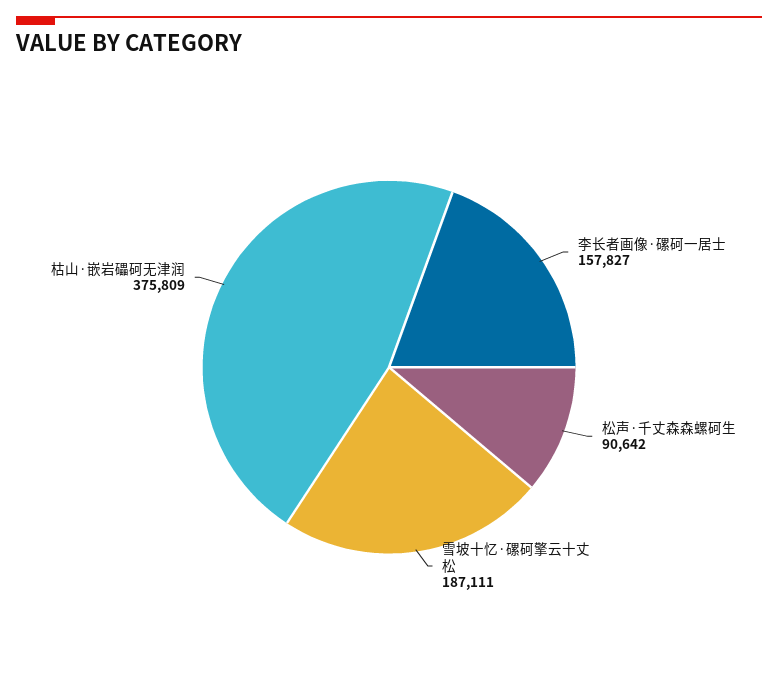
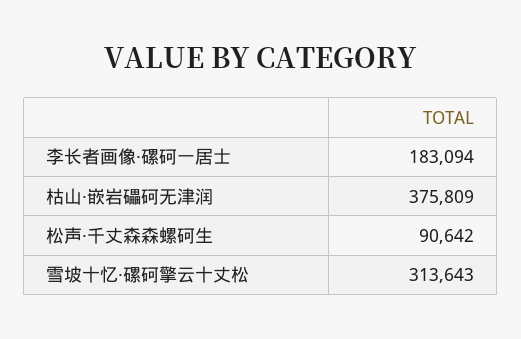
  {
-   "李长者画像·磥砢一居士": 157827,
+   "李长者画像·磥砢一居士": 183094,
    "松声·千丈森森螺砢生": 90642,
-   "雪坡十忆·磥砢擎云十丈松": 187111,
+   "雪坡十忆·磥砢擎云十丈松": 313643,
    "枯山·嵌岩礧砢无津润": 375809
  }

